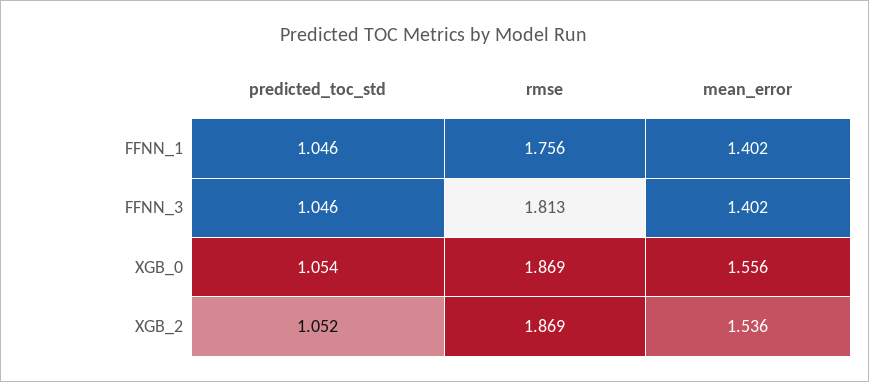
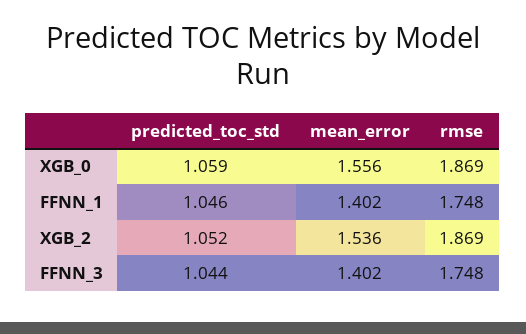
  {
    "predicted_toc_std": {
      "FFNN_1": 1.046,
-     "FFNN_3": 1.046,
+     "FFNN_3": 1.044,
-     "XGB_0": 1.054,
+     "XGB_0": 1.059,
      "XGB_2": 1.052
    },
    "rmse": {
-     "FFNN_1": 1.756,
+     "FFNN_1": 1.748,
-     "FFNN_3": 1.813,
+     "FFNN_3": 1.748,
      "XGB_0": 1.869,
      "XGB_2": 1.869
    },
    "mean_error": {
      "FFNN_1": 1.402,
      "FFNN_3": 1.402,
      "XGB_0": 1.556,
      "XGB_2": 1.536
    }
  }

